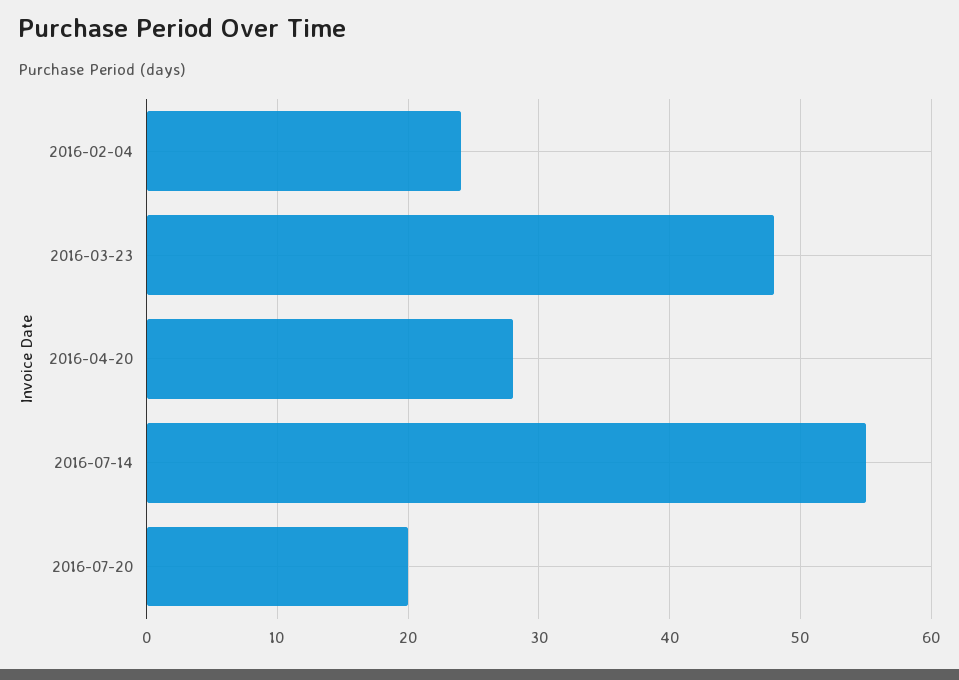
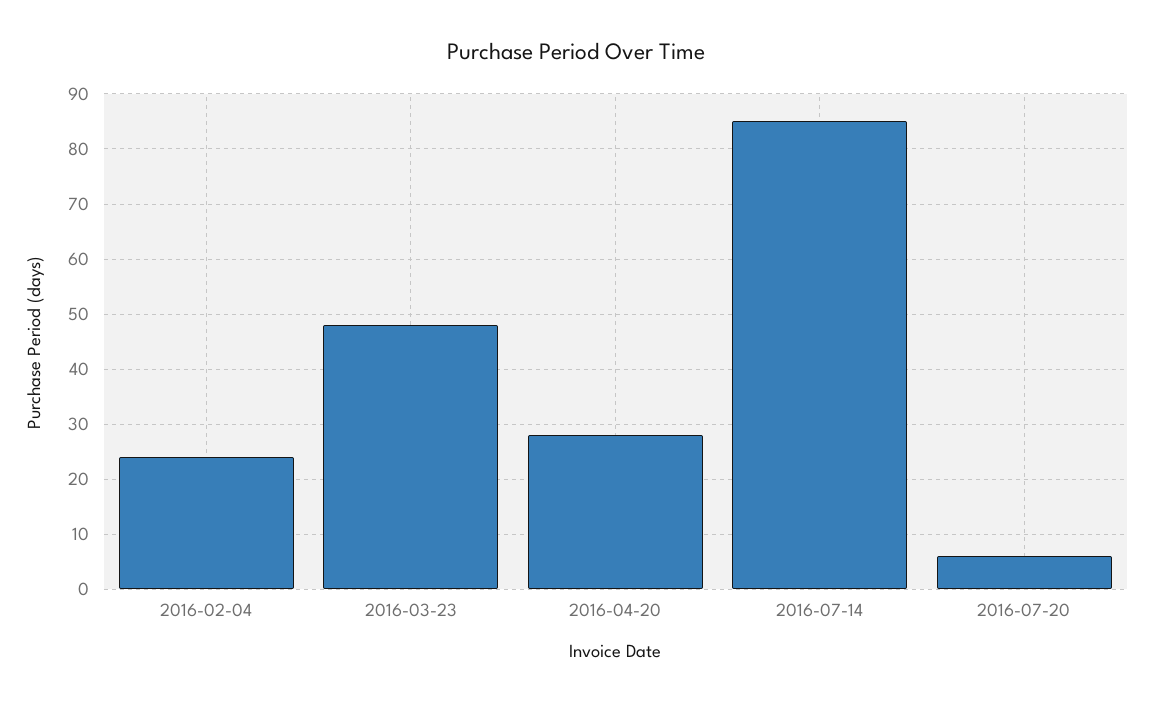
  {
    "2016-02-04": 24,
    "2016-03-23": 48,
    "2016-04-20": 28,
-   "2016-07-14": 55,
+   "2016-07-14": 85,
-   "2016-07-20": 20
+   "2016-07-20": 5
  }

